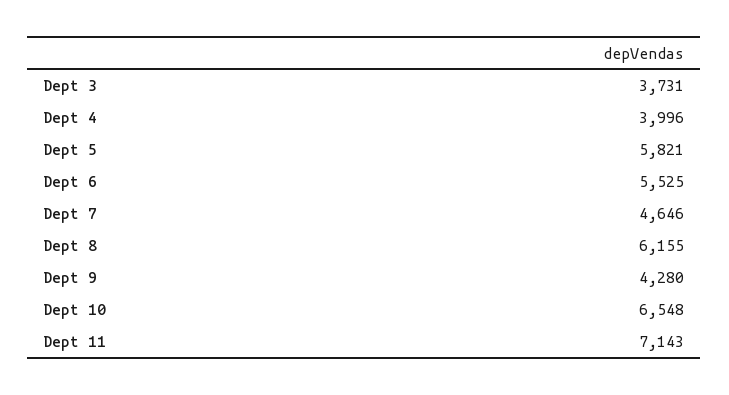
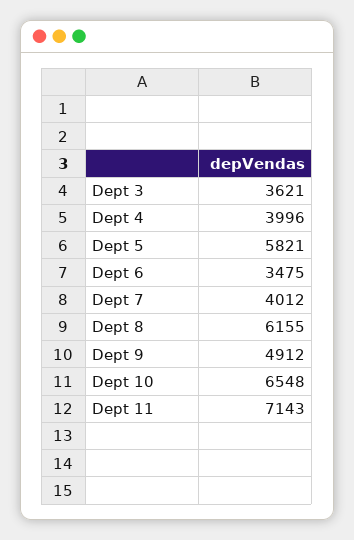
  {
-   "Dept 3": 3731,
+   "Dept 3": 3621,
    "Dept 4": 3996,
    "Dept 5": 5821,
-   "Dept 6": 5525,
+   "Dept 6": 3475,
-   "Dept 7": 4646,
+   "Dept 7": 4012,
    "Dept 8": 6155,
-   "Dept 9": 4280,
+   "Dept 9": 4912,
    "Dept 10": 6548,
    "Dept 11": 7143
  }

